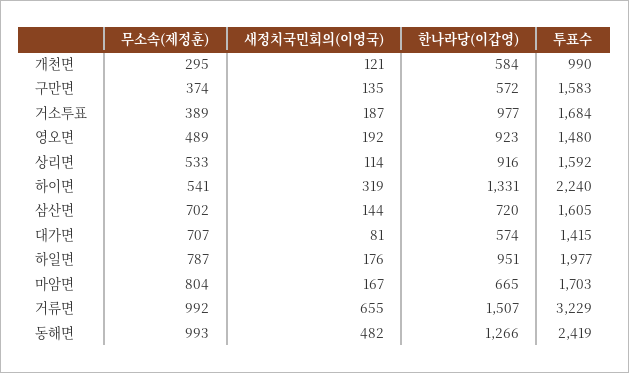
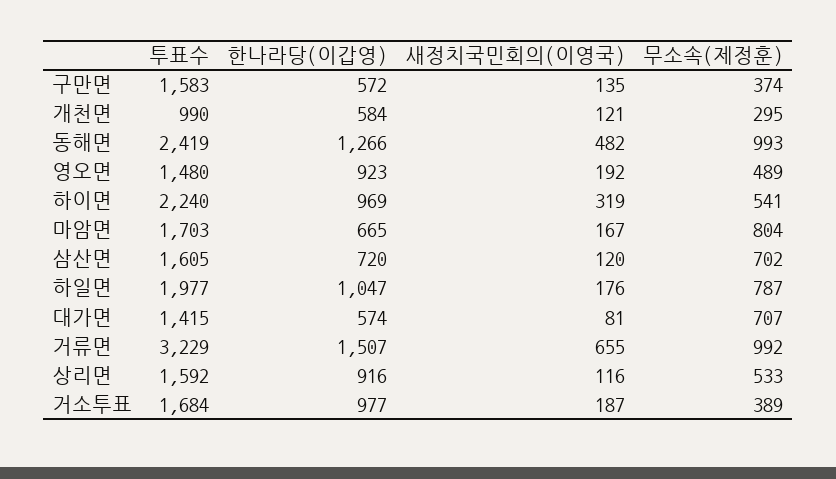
  {
    "무소속(제정훈)": {
      "개천면": 295,
      "구만면": 374,
      "거소투표": 389,
      "영오면": 489,
      "상리면": 533,
      "하이면": 541,
      "삼산면": 702,
      "대가면": 707,
      "하일면": 787,
      "마암면": 804,
      "거류면": 992,
      "동해면": 993
    },
    "새정치국민회의(이영국)": {
      "개천면": 121,
      "구만면": 135,
      "거소투표": 187,
      "영오면": 192,
-     "상리면": 114,
+     "상리면": 116,
      "하이면": 319,
-     "삼산면": 144,
+     "삼산면": 120,
      "대가면": 81,
      "하일면": 176,
      "마암면": 167,
      "거류면": 655,
      "동해면": 482
    },
    "한나라당(이갑영)": {
      "개천면": 584,
      "구만면": 572,
      "거소투표": 977,
      "영오면": 923,
      "상리면": 916,
-     "하이면": 1331,
+     "하이면": 969,
      "삼산면": 720,
      "대가면": 574,
-     "하일면": 951,
+     "하일면": 1047,
      "마암면": 665,
      "거류면": 1507,
      "동해면": 1266
    },
    "투표수": {
      "개천면": 990,
      "구만면": 1583,
      "거소투표": 1684,
      "영오면": 1480,
      "상리면": 1592,
      "하이면": 2240,
      "삼산면": 1605,
      "대가면": 1415,
      "하일면": 1977,
      "마암면": 1703,
      "거류면": 3229,
      "동해면": 2419
    }
  }

